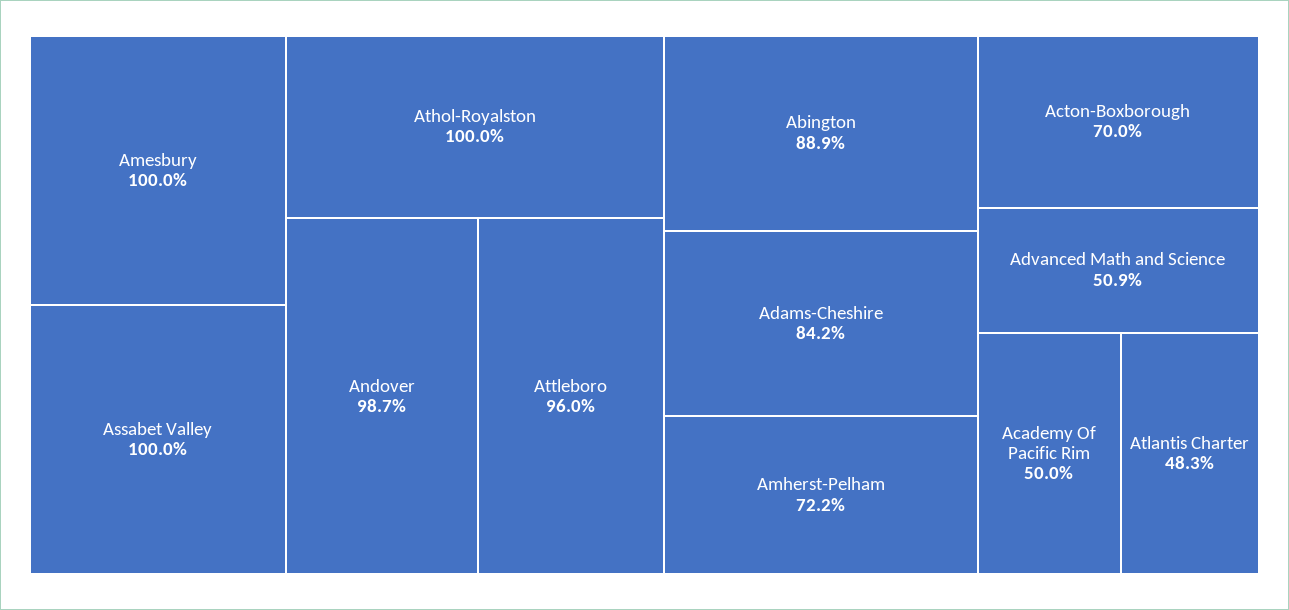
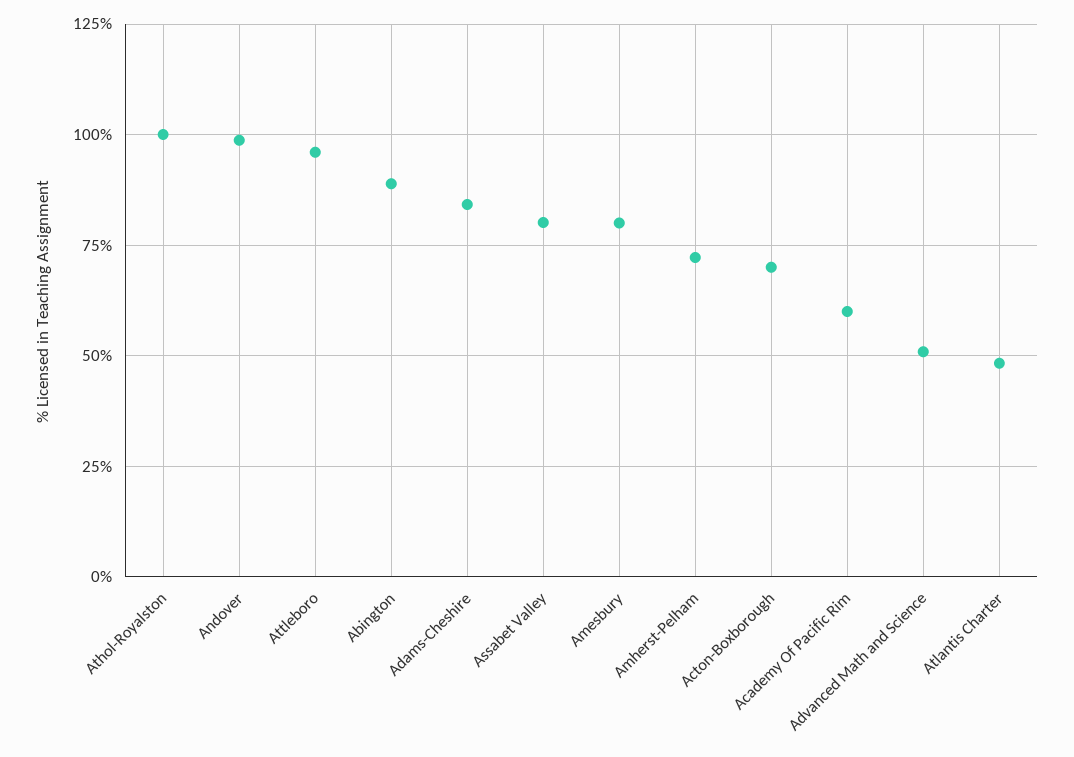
  {
-   "Amesbury": 100,
+   "Amesbury": 80,
-   "Assabet Valley": 100,
+   "Assabet Valley": 80,
    "Athol-Royalston": 100,
    "Andover": 98.7,
    "Attleboro": 96,
    "Abington": 88.9,
    "Adams-Cheshire": 84.2,
    "Amherst-Pelham": 72.2,
    "Acton-Boxborough": 70,
    "Advanced Math and Science": 50.9,
-   "Academy Of Pacific Rim": 50,
+   "Academy Of Pacific Rim": 60,
    "Atlantis Charter": 48.3
  }

